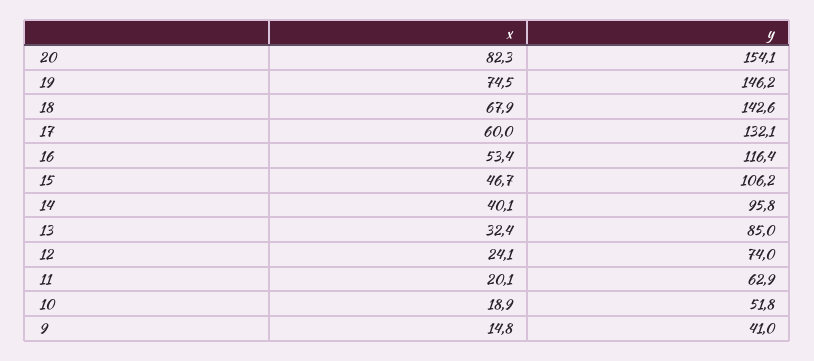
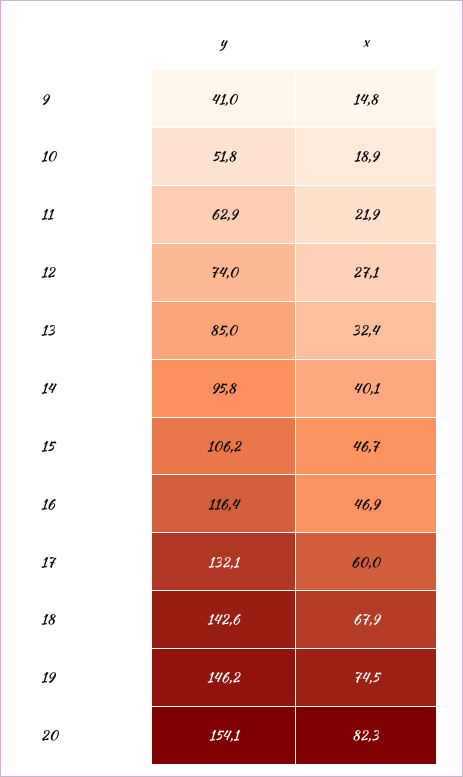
  {
    "x": {
      "20": 82.3,
      "19": 74.5,
      "18": 67.9,
      "17": 60,
-     "16": 53.4,
+     "16": 46.9,
      "15": 46.7,
      "14": 40.1,
      "13": 32.4,
-     "12": 24.1,
+     "12": 27.1,
-     "11": 20.1,
+     "11": 21.9,
      "10": 18.9,
      "9": 14.8
    },
    "y": {
      "20": 154.1,
      "19": 146.2,
      "18": 142.6,
      "17": 132.1,
      "16": 116.4,
      "15": 106.2,
      "14": 95.8,
      "13": 85,
      "12": 74,
      "11": 62.9,
      "10": 51.8,
      "9": 41
    }
  }

